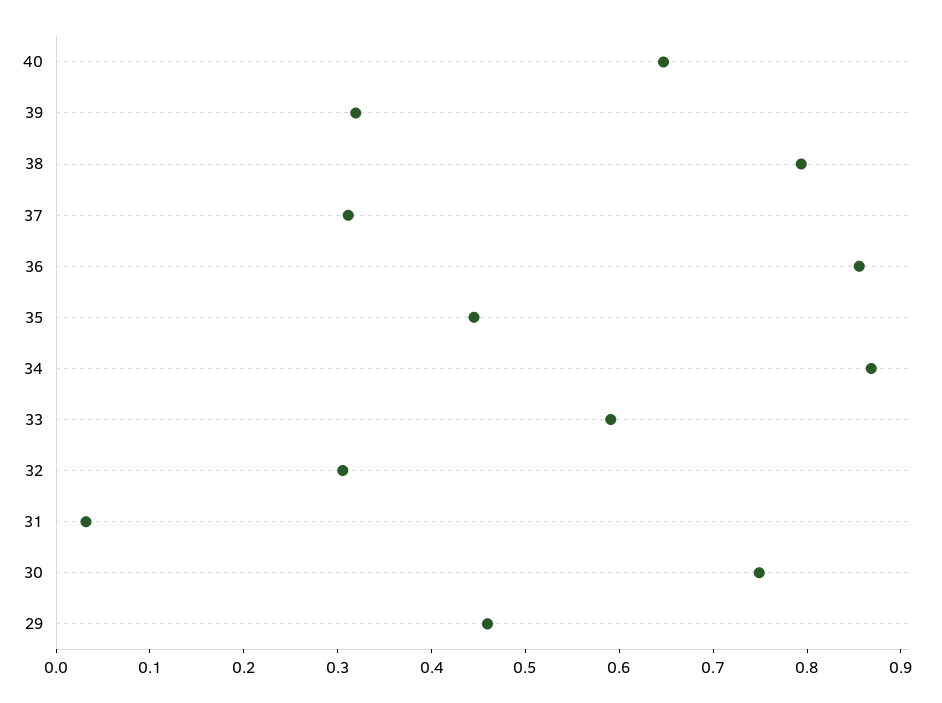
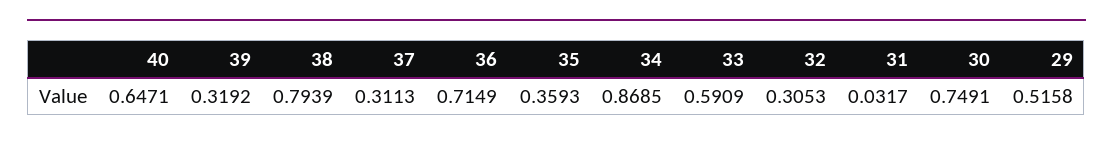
  {
    "40": 0.6471,
    "39": 0.3192,
    "38": 0.7939,
    "37": 0.3113,
-   "36": 0.86,
+   "36": 0.7149,
-   "35": 0.44,
+   "35": 0.3593,
    "34": 0.8685,
    "33": 0.5909,
    "32": 0.3053,
    "31": 0.0317,
    "30": 0.7491,
-   "29": 0.46
+   "29": 0.5158
  }

